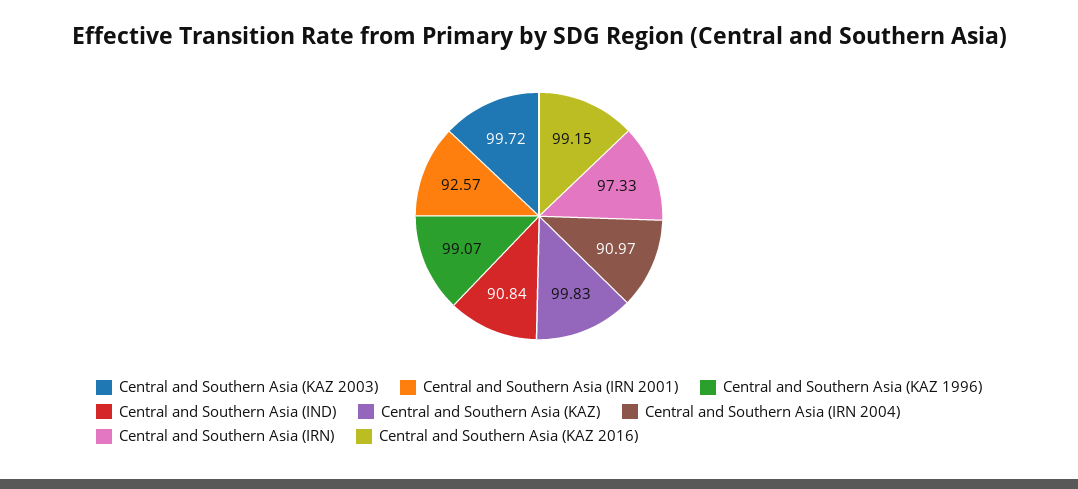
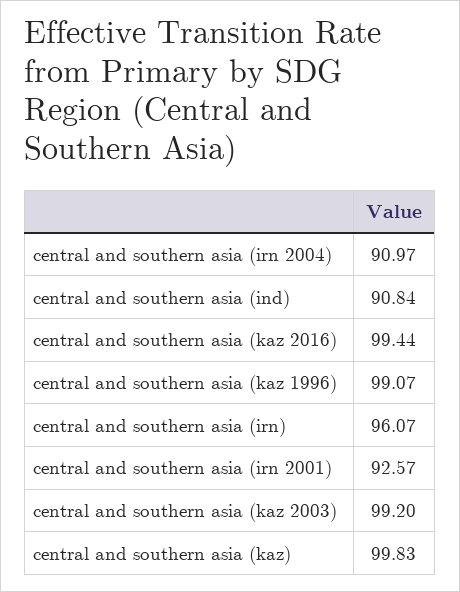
  {
-   "Central and Southern Asia (KAZ 2003)": 99.72,
+   "Central and Southern Asia (KAZ 2003)": 99.2,
    "Central and Southern Asia (IRN 2001)": 92.57,
    "Central and Southern Asia (KAZ 1996)": 99.07,
    "Central and Southern Asia (IND)": 90.84,
    "Central and Southern Asia (KAZ)": 99.83,
    "Central and Southern Asia (IRN 2004)": 90.97,
-   "Central and Southern Asia (IRN)": 97.33,
+   "Central and Southern Asia (IRN)": 96.07,
-   "Central and Southern Asia (KAZ 2016)": 99.15
+   "Central and Southern Asia (KAZ 2016)": 99.44
  }

